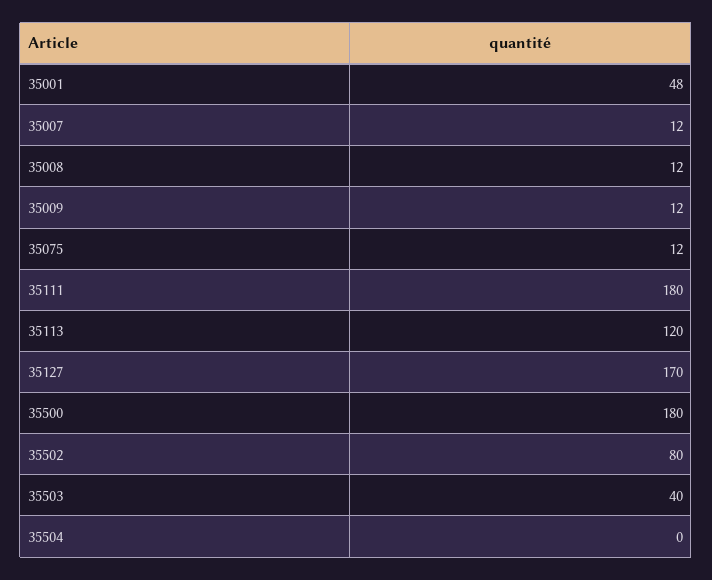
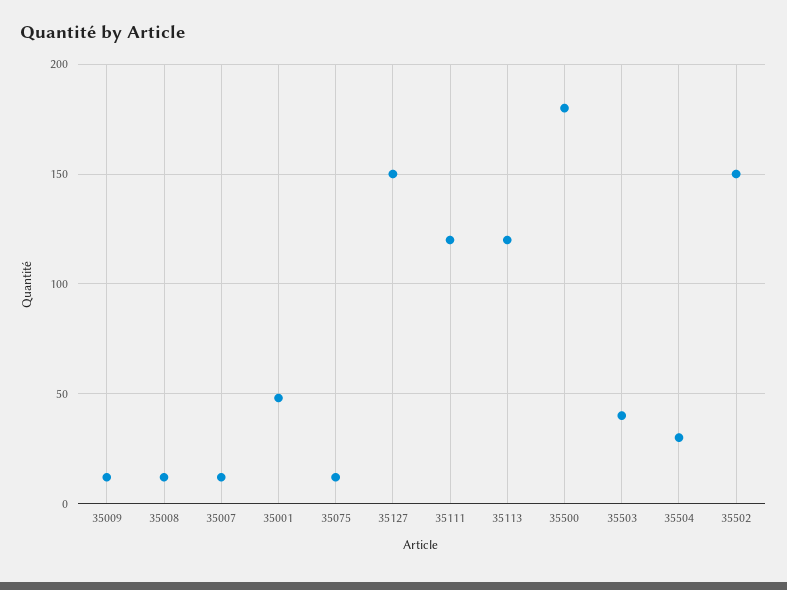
  {
    "35001": 48,
    "35007": 12,
    "35008": 12,
    "35009": 12,
    "35075": 12,
-   "35111": 180,
+   "35111": 120,
    "35113": 120,
-   "35127": 170,
+   "35127": 150,
    "35500": 180,
-   "35502": 80,
+   "35502": 150,
    "35503": 40,
-   "35504": 0
+   "35504": 30
  }

